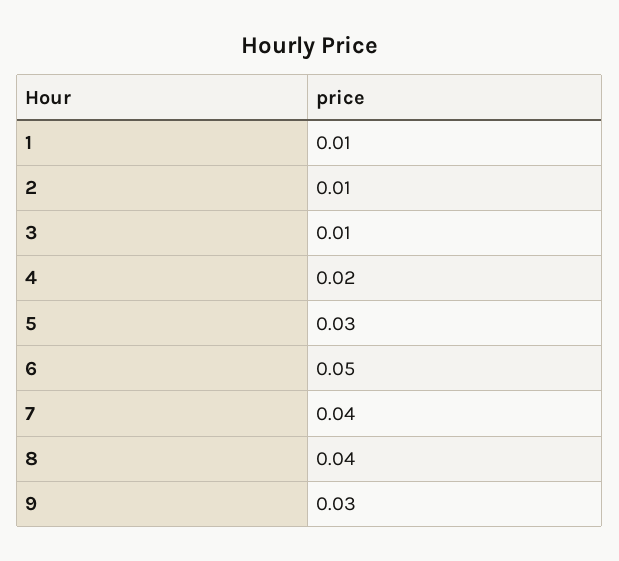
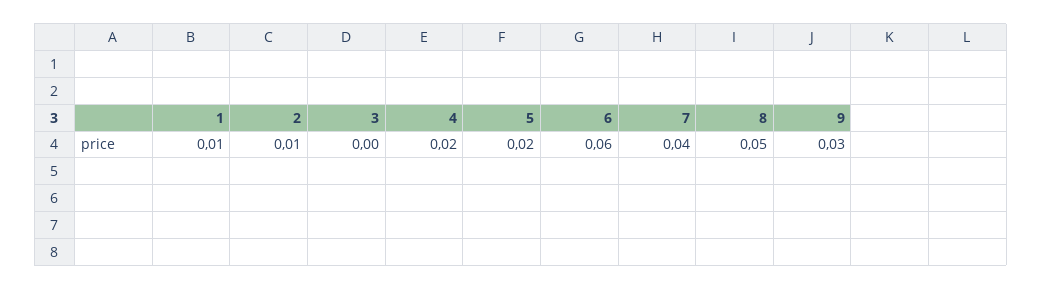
  {
    "1": 0.01,
    "2": 0.01,
-   "3": 0.01,
+   "3": 0,
    "4": 0.02,
-   "5": 0.03,
+   "5": 0.02,
-   "6": 0.05,
+   "6": 0.06,
    "7": 0.04,
-   "8": 0.04,
+   "8": 0.05,
    "9": 0.03
  }

